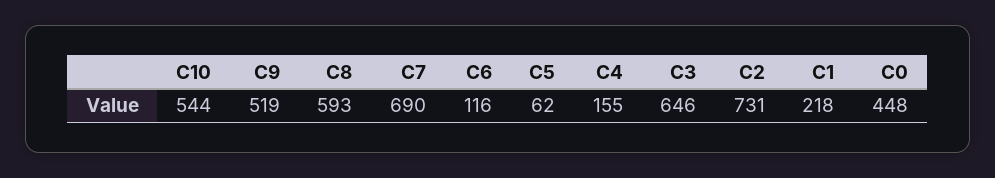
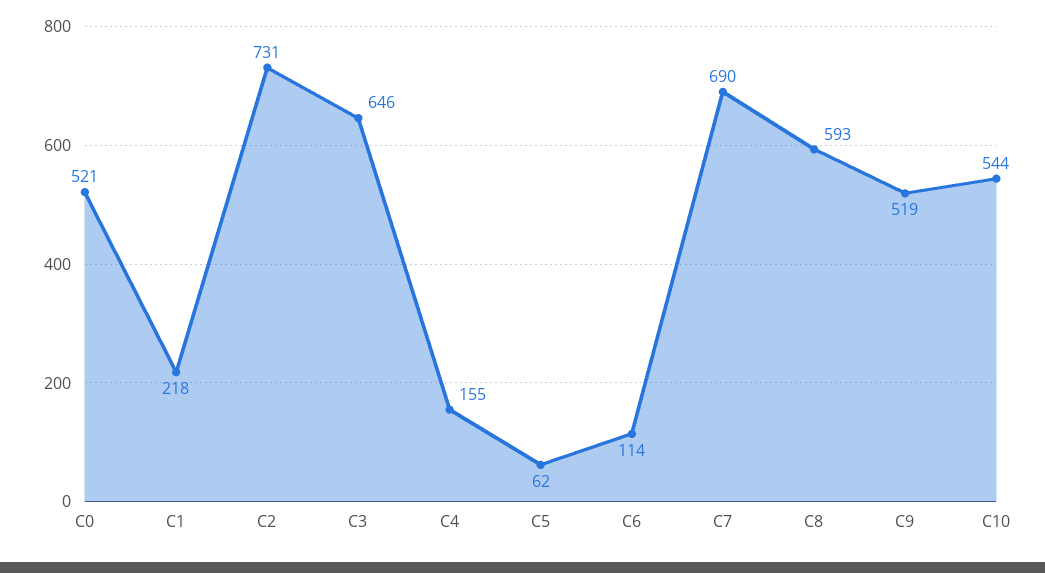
  {
    "C10": 544,
    "C9": 519,
    "C8": 593,
    "C7": 690,
-   "C6": 116,
+   "C6": 114,
    "C5": 62,
    "C4": 155,
    "C3": 646,
    "C2": 731,
    "C1": 218,
-   "C0": 448
+   "C0": 521
  }

